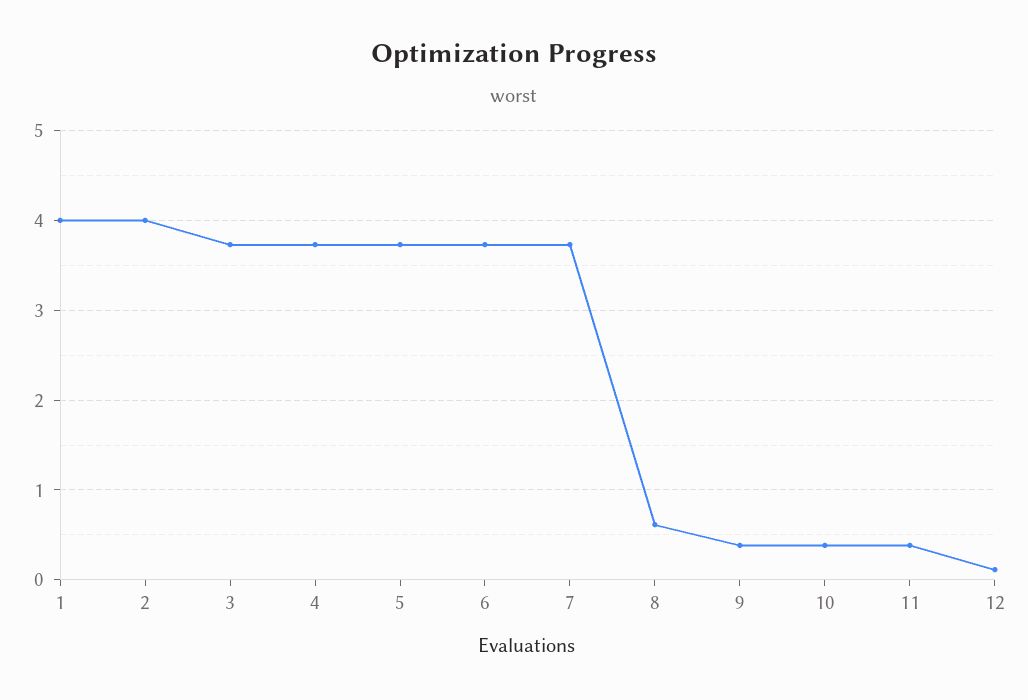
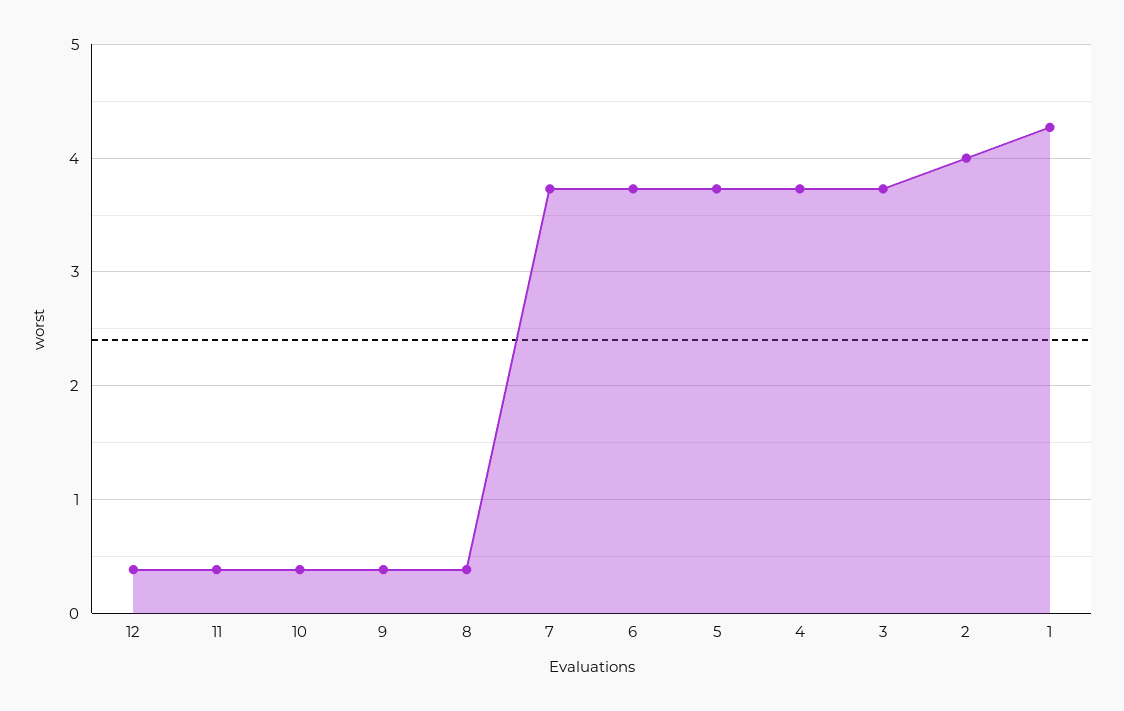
  {
-   "1": 4,
+   "1": 4.3,
    "2": 4,
    "3": 3.7,
    "4": 3.7,
    "5": 3.7,
    "6": 3.7,
    "7": 3.7,
-   "8": 0.6,
+   "8": 0.4,
    "9": 0.4,
    "10": 0.4,
    "11": 0.4,
-   "12": 0.1
+   "12": 0.4
  }

